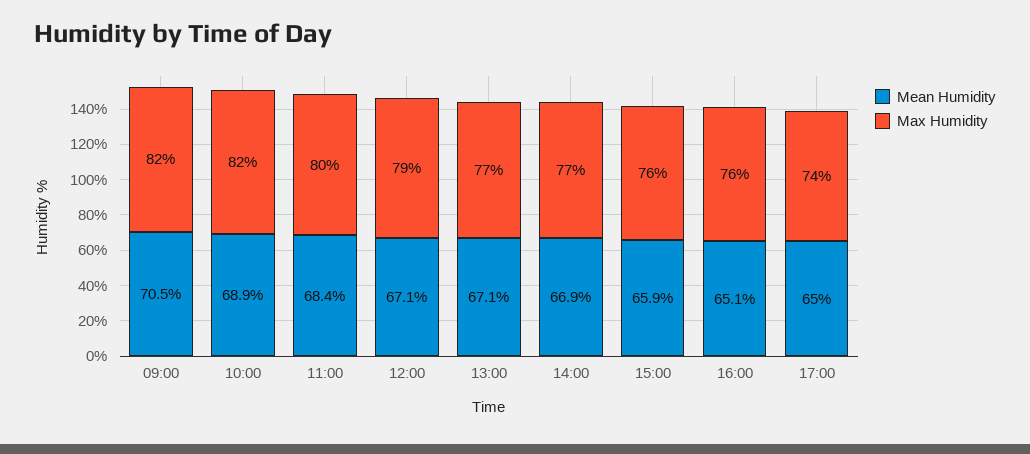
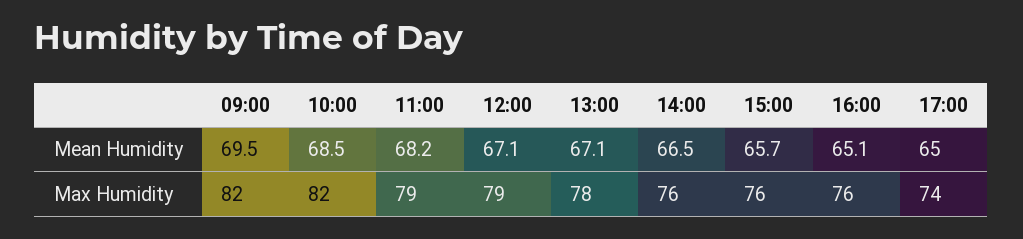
  {
    "Mean Humidity": {
-     "09:00": 70.5,
+     "09:00": 69.5,
-     "10:00": 68.9,
+     "10:00": 68.5,
-     "11:00": 68.4,
+     "11:00": 68.2,
      "12:00": 67.1,
      "13:00": 67.1,
-     "14:00": 66.9,
+     "14:00": 66.5,
-     "15:00": 65.9,
+     "15:00": 65.7,
      "16:00": 65.1,
      "17:00": 65
    },
    "Max Humidity": {
      "09:00": 82,
      "10:00": 82,
-     "11:00": 80,
+     "11:00": 79,
      "12:00": 79,
-     "13:00": 77,
+     "13:00": 78,
-     "14:00": 77,
+     "14:00": 76,
      "15:00": 76,
      "16:00": 76,
      "17:00": 74
    }
  }

